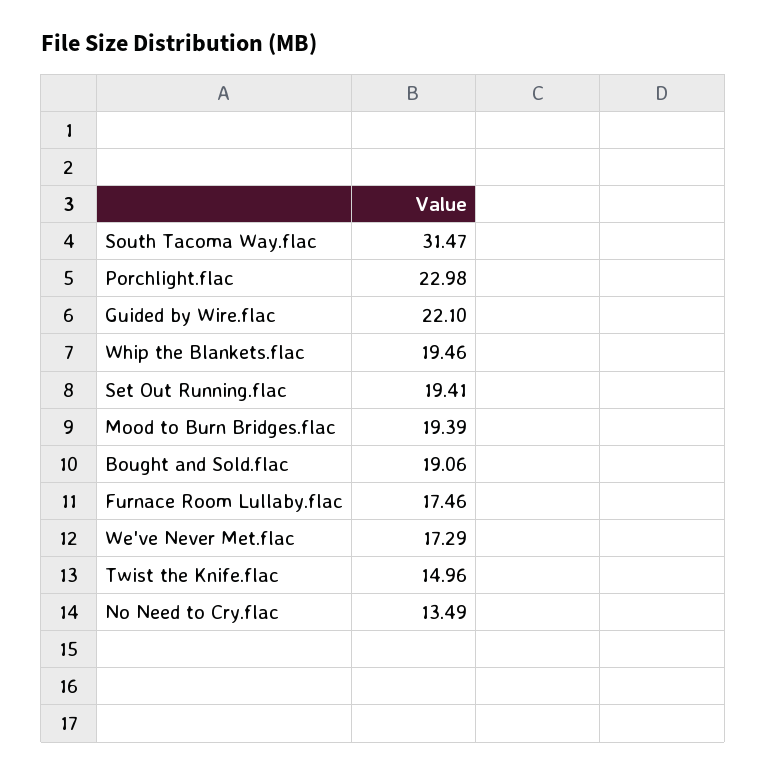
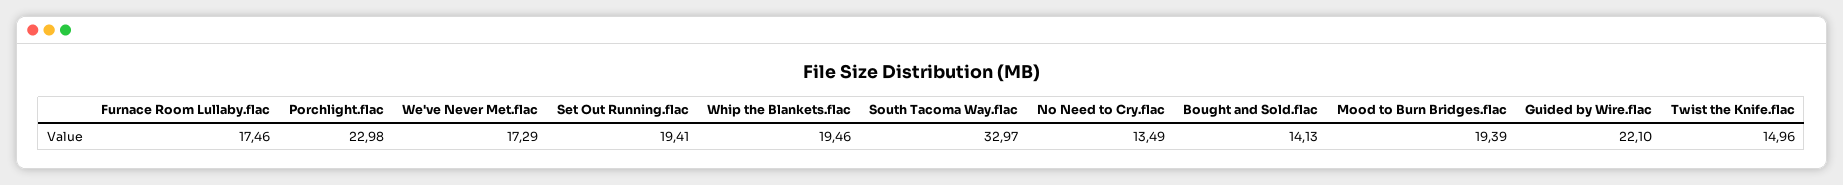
  {
-   "South Tacoma Way.flac": 31.47,
+   "South Tacoma Way.flac": 32.97,
    "Porchlight.flac": 22.98,
    "Guided by Wire.flac": 22.1,
    "Whip the Blankets.flac": 19.46,
    "Set Out Running.flac": 19.41,
    "Mood to Burn Bridges.flac": 19.39,
-   "Bought and Sold.flac": 19.06,
+   "Bought and Sold.flac": 14.13,
    "Furnace Room Lullaby.flac": 17.46,
    "We've Never Met.flac": 17.29,
    "Twist the Knife.flac": 14.96,
    "No Need to Cry.flac": 13.49
  }

